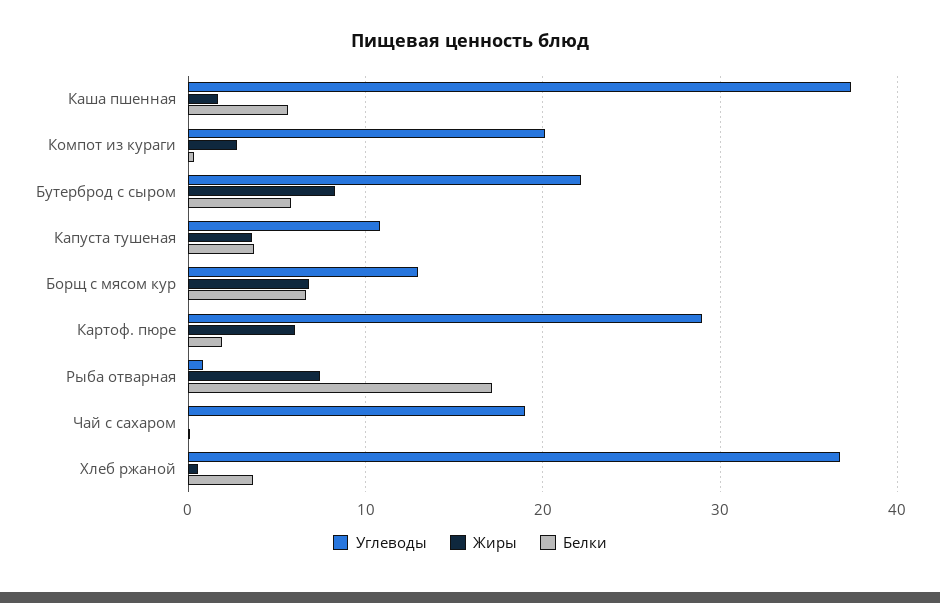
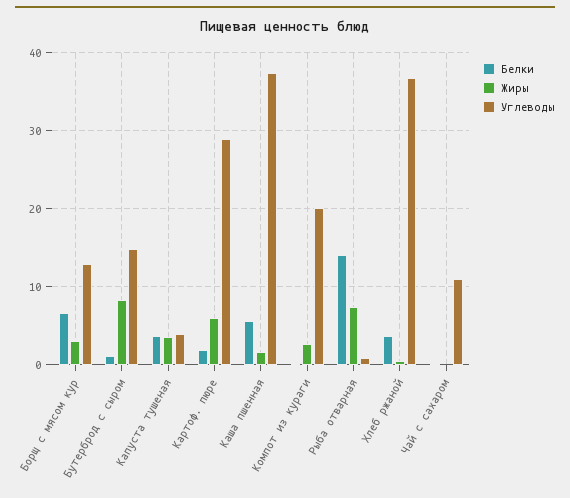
  {
    "Углеводы": {
      "Каша пшенная": 37,
      "Компот из кураги": 20,
-     "Бутерброд с сыром": 22,
+     "Бутерброд с сыром": 15,
-     "Капуста тушеная": 11,
+     "Капуста тушеная": 4,
      "Борщ с мясом кур": 13,
      "Картоф. пюре": 29,
      "Рыба отварная": 1,
-     "Чай с сахаром": 19,
+     "Чай с сахаром": 11,
      "Хлеб ржаной": 37
    },
    "Жиры": {
      "Каша пшенная": 2,
      "Компот из кураги": 3,
      "Бутерброд с сыром": 8,
      "Капуста тушеная": 4,
-     "Борщ с мясом кур": 7,
+     "Борщ с мясом кур": 3,
      "Картоф. пюре": 6,
      "Рыба отварная": 7,
      "Чай с сахаром": 0,
      "Хлеб ржаной": 1
    },
    "Белки": {
      "Каша пшенная": 6,
      "Компот из кураги": 0,
-     "Бутерброд с сыром": 6,
+     "Бутерброд с сыром": 1,
      "Капуста тушеная": 4,
      "Борщ с мясом кур": 7,
      "Картоф. пюре": 2,
-     "Рыба отварная": 17,
+     "Рыба отварная": 14,
      "Чай с сахаром": 0,
      "Хлеб ржаной": 4
    }
  }

